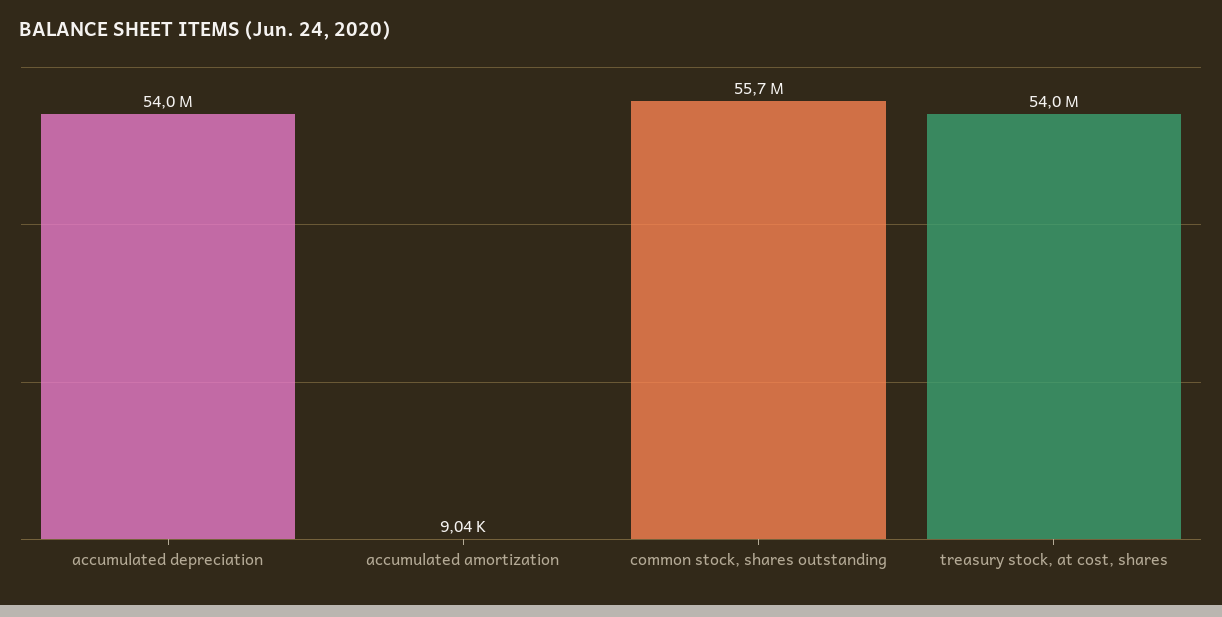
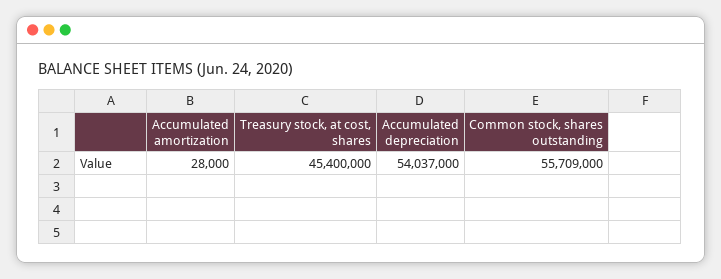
  {
    "accumulated depreciation": 54037000,
-   "accumulated amortization": 9040,
+   "accumulated amortization": 28000,
    "common stock, shares outstanding": 55709000,
-   "treasury stock, at cost, shares": 54000000
+   "treasury stock, at cost, shares": 45400000
  }

